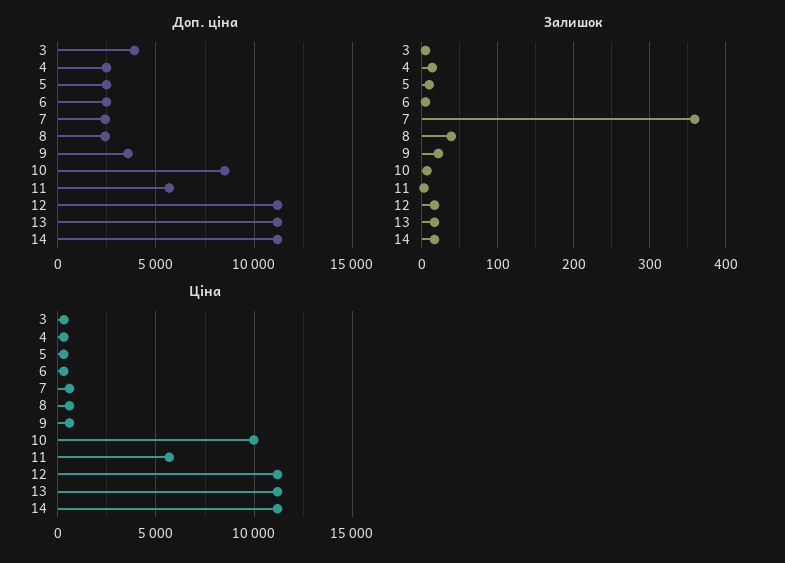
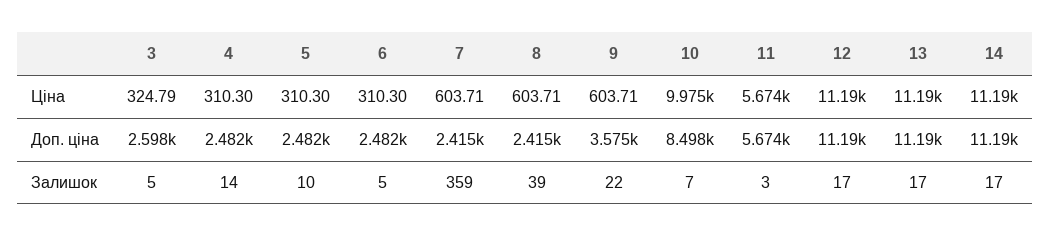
  {
    "Доп. ціна": {
-     "3": 4000,
+     "3": 2598,
      "4": 2482,
      "5": 2482,
      "6": 2482,
      "7": 2415,
      "8": 2415,
      "9": 3575,
      "10": 8498,
      "11": 5674,
      "12": 11190,
      "13": 11190,
      "14": 11190
    },
    "Залишок": {
      "3": 5,
      "4": 14,
      "5": 10,
      "6": 5,
      "7": 359,
      "8": 39,
      "9": 22,
      "10": 7,
      "11": 3,
      "12": 17,
      "13": 17,
      "14": 17
    },
    "Ціна": {
      "3": 324.79,
      "4": 310.3,
      "5": 310.3,
      "6": 310.3,
      "7": 603.71,
      "8": 603.71,
      "9": 603.71,
      "10": 9975,
      "11": 5674,
      "12": 11190,
      "13": 11190,
      "14": 11190
    }
  }

